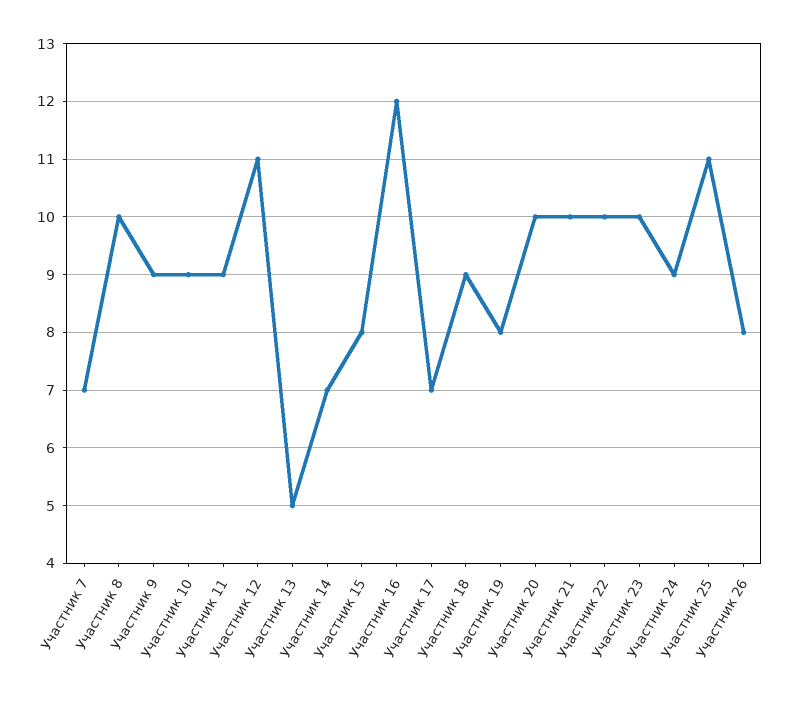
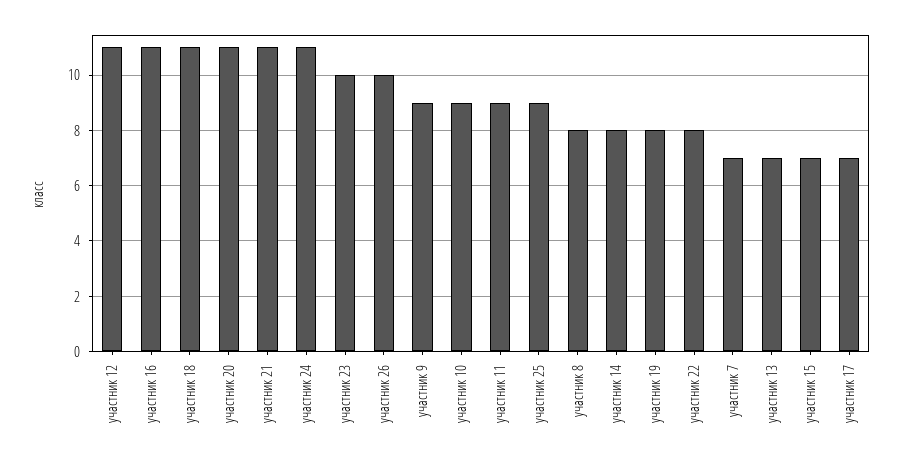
  {
    "Участник 7": 7,
-   "Участник 8": 10,
+   "Участник 8": 8,
    "Участник 9": 9,
    "Участник 10": 9,
    "Участник 11": 9,
    "Участник 12": 11,
-   "Участник 13": 5,
+   "Участник 13": 7,
-   "Участник 14": 7,
+   "Участник 14": 8,
-   "Участник 15": 8,
+   "Участник 15": 7,
-   "Участник 16": 12,
+   "Участник 16": 11,
    "Участник 17": 7,
-   "Участник 18": 9,
+   "Участник 18": 11,
    "Участник 19": 8,
-   "Участник 20": 10,
+   "Участник 20": 11,
-   "Участник 21": 10,
+   "Участник 21": 11,
-   "Участник 22": 10,
+   "Участник 22": 8,
    "Участник 23": 10,
-   "Участник 24": 9,
+   "Участник 24": 11,
-   "Участник 25": 11,
+   "Участник 25": 9,
-   "Участник 26": 8
+   "Участник 26": 10
  }

